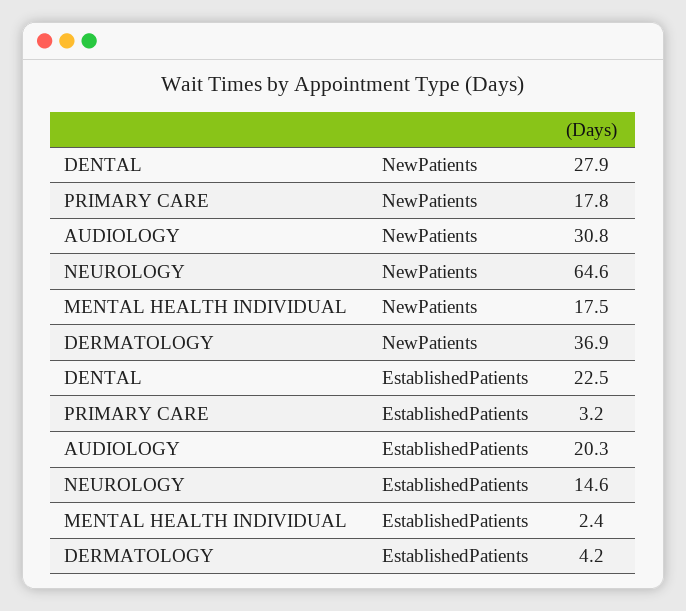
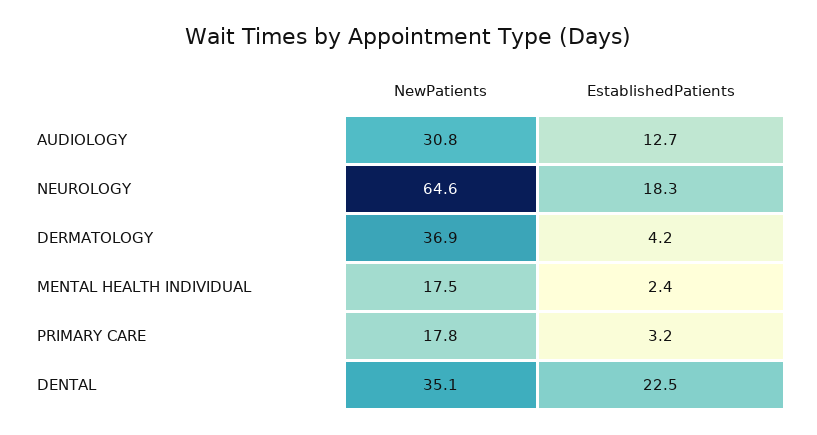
  {
    "DENTAL": {
-     "NewPatients": 27.9,
+     "NewPatients": 35.1,
      "EstablishedPatients": 22.5
    },
    "PRIMARY CARE": {
      "NewPatients": 17.8,
      "EstablishedPatients": 3.2
    },
    "AUDIOLOGY": {
      "NewPatients": 30.8,
-     "EstablishedPatients": 20.3
+     "EstablishedPatients": 12.7
    },
    "NEUROLOGY": {
      "NewPatients": 64.6,
-     "EstablishedPatients": 14.6
+     "EstablishedPatients": 18.3
    },
    "MENTAL HEALTH INDIVIDUAL": {
      "NewPatients": 17.5,
      "EstablishedPatients": 2.4
    },
    "DERMATOLOGY": {
      "NewPatients": 36.9,
      "EstablishedPatients": 4.2
    }
  }

